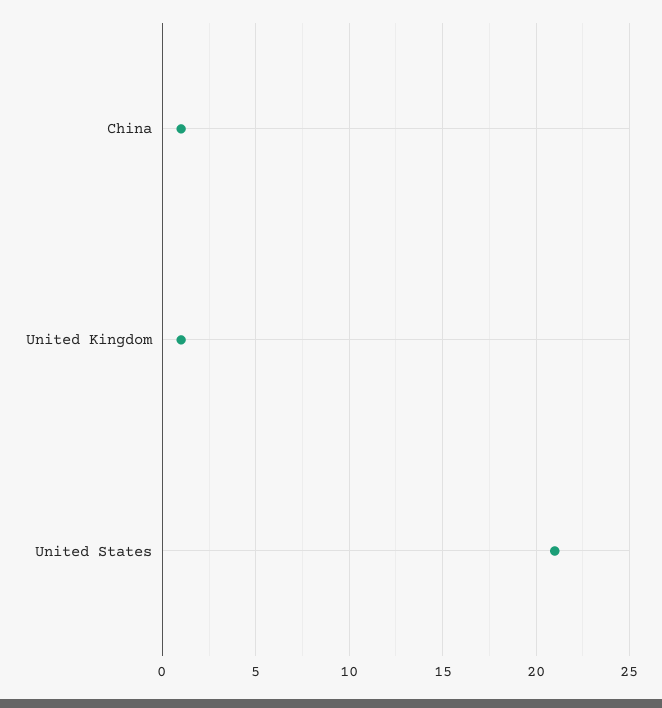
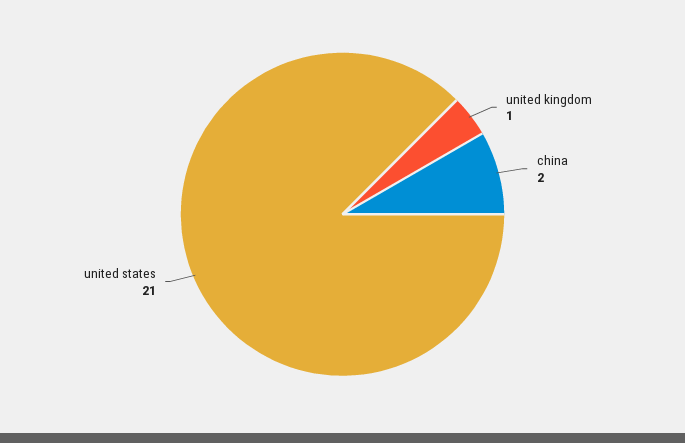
  {
-   "China": 1,
+   "China": 2,
    "United Kingdom": 1,
    "United States": 21
  }

